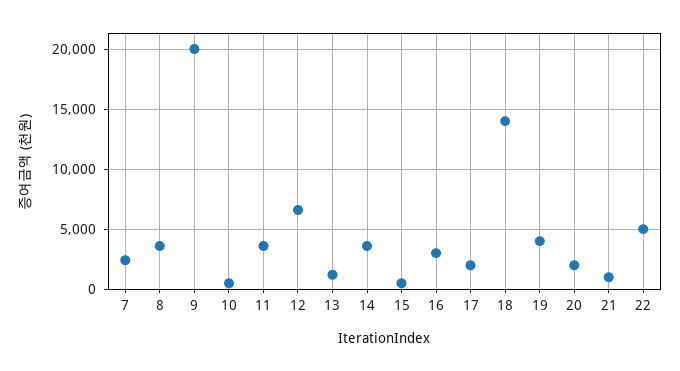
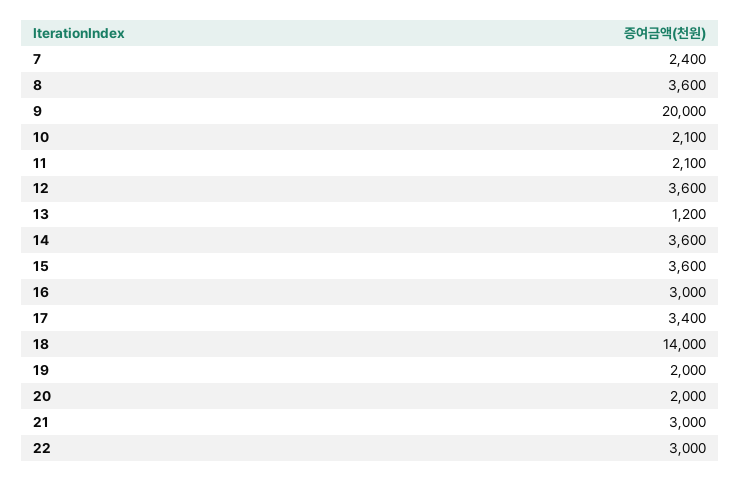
  {
    "7": 2400,
    "8": 3600,
    "9": 20000,
-   "10": 500,
+   "10": 2100,
-   "11": 3500,
+   "11": 2100,
-   "12": 6500,
+   "12": 3600,
    "13": 1200,
    "14": 3600,
-   "15": 500,
+   "15": 3600,
    "16": 3000,
-   "17": 2000,
+   "17": 3400,
    "18": 14000,
-   "19": 4000,
+   "19": 2000,
    "20": 2000,
-   "21": 1000,
+   "21": 3000,
-   "22": 5000
+   "22": 3000
  }

